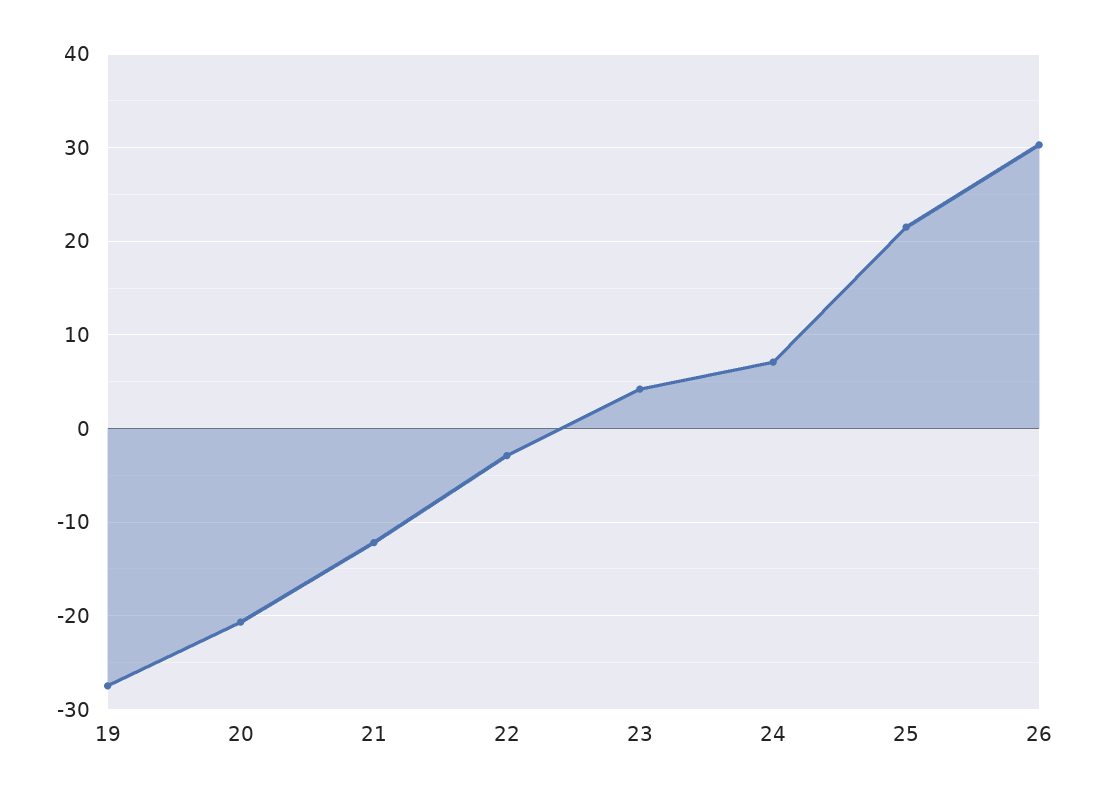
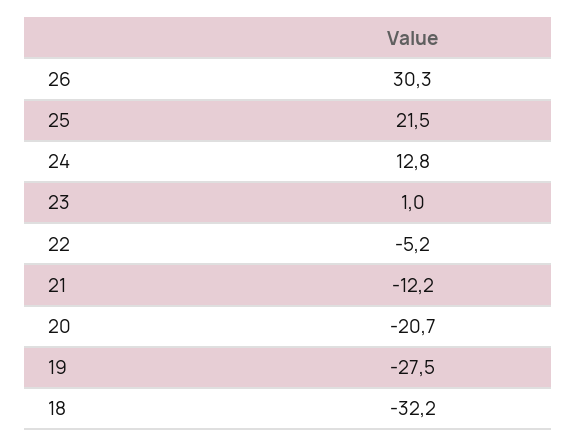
  {
    "19": -27.5,
    "20": -20.7,
    "21": -12.2,
-   "22": -3,
+   "22": -5.2,
-   "23": 4,
+   "23": 1,
-   "24": 7,
+   "24": 12.8,
    "25": 21.5,
-   "26": 30.3
+   "26": 30.3,
+   "18": -32.2
  }

